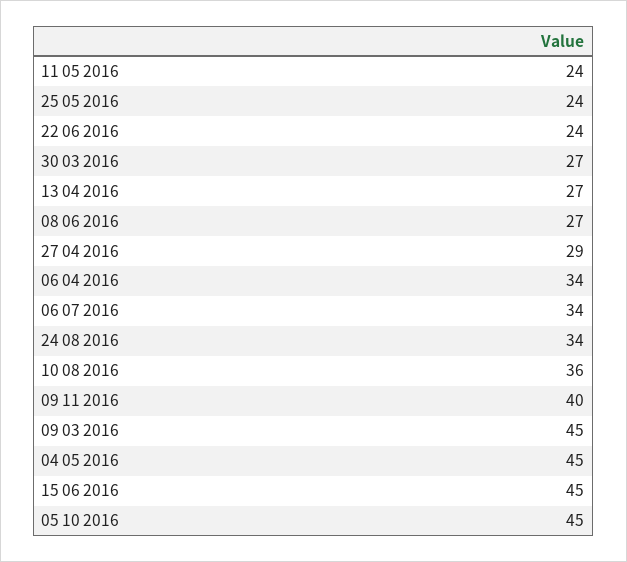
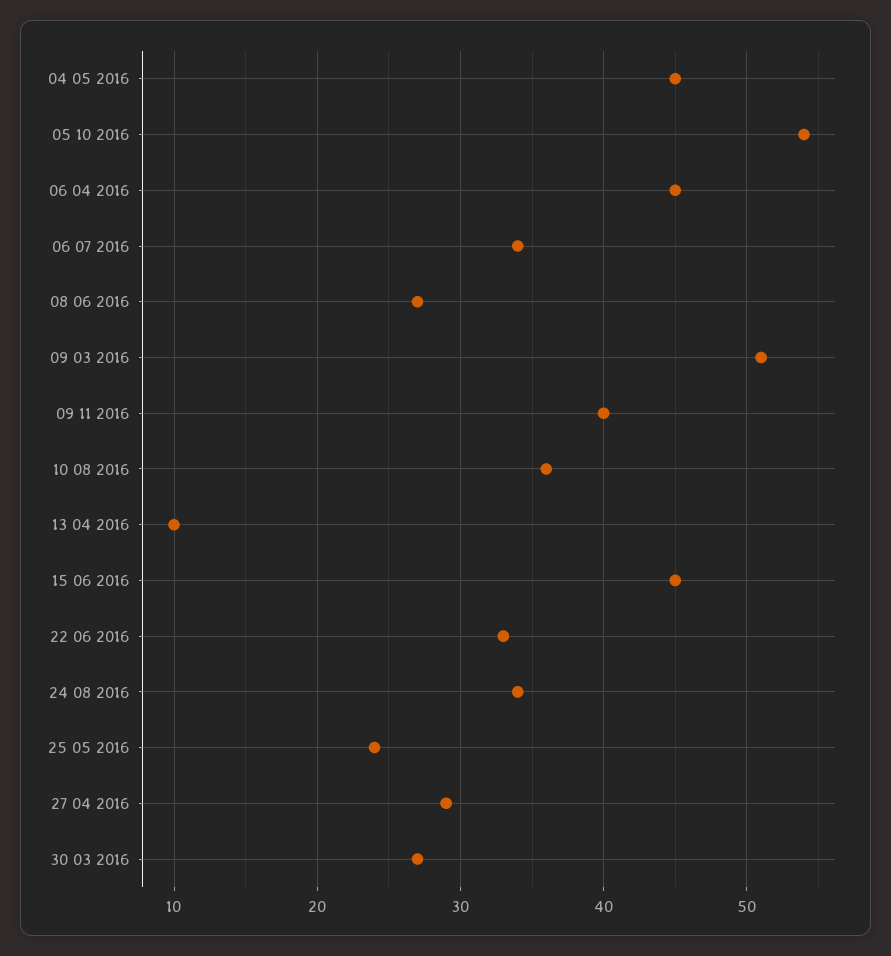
  {
-   "11 05 2016": 24,
    "25 05 2016": 24,
-   "22 06 2016": 24,
+   "22 06 2016": 33,
    "30 03 2016": 27,
-   "13 04 2016": 27,
+   "13 04 2016": 10,
    "08 06 2016": 27,
    "27 04 2016": 29,
-   "06 04 2016": 34,
+   "06 04 2016": 45,
    "06 07 2016": 34,
    "24 08 2016": 34,
    "10 08 2016": 36,
    "09 11 2016": 40,
-   "09 03 2016": 45,
+   "09 03 2016": 51,
    "04 05 2016": 45,
    "15 06 2016": 45,
-   "05 10 2016": 45
+   "05 10 2016": 54
  }

